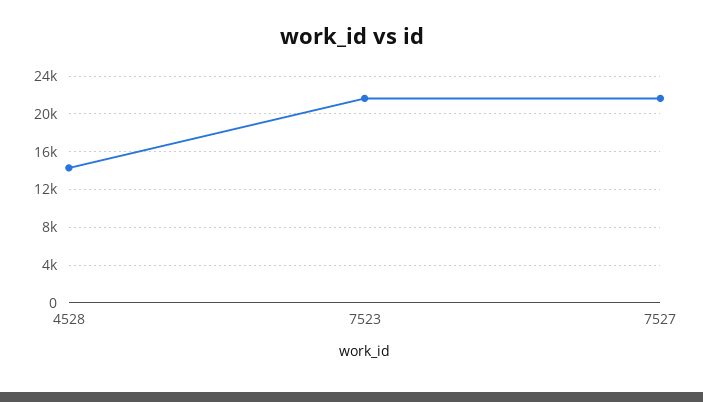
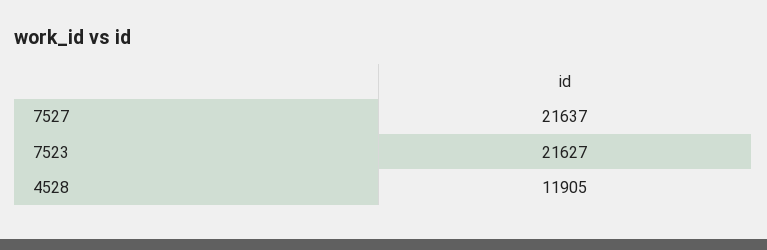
  {
-   "4528": 14000,
+   "4528": 11905,
    "7523": 21627,
    "7527": 21637
  }

